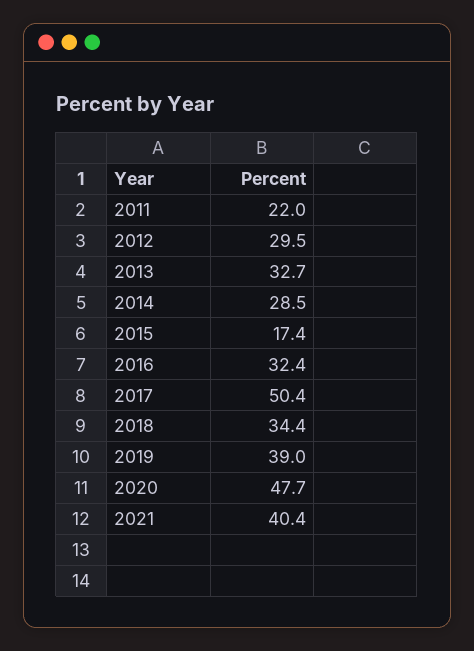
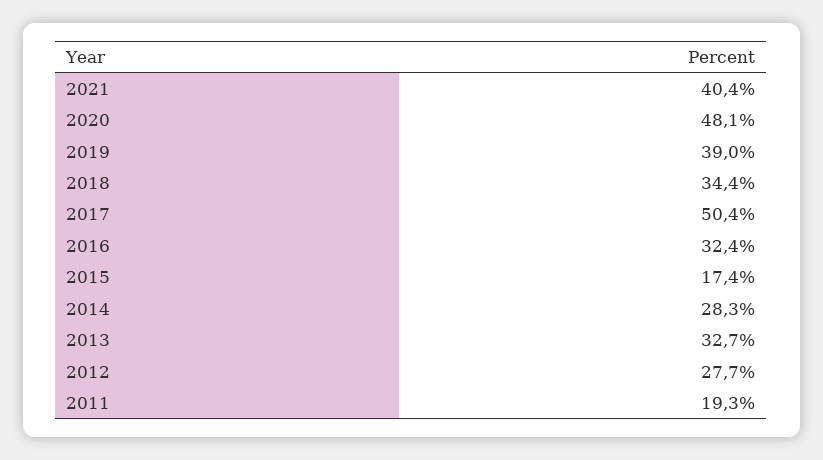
  {
-   "2011": 22,
+   "2011": 19.3,
-   "2012": 29.5,
+   "2012": 27.7,
    "2013": 32.7,
-   "2014": 28.5,
+   "2014": 28.3,
    "2015": 17.4,
    "2016": 32.4,
    "2017": 50.4,
    "2018": 34.4,
    "2019": 39,
-   "2020": 47.7,
+   "2020": 48.1,
    "2021": 40.4
  }

